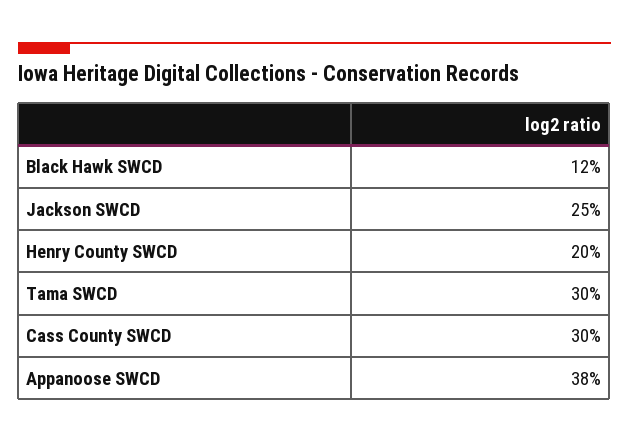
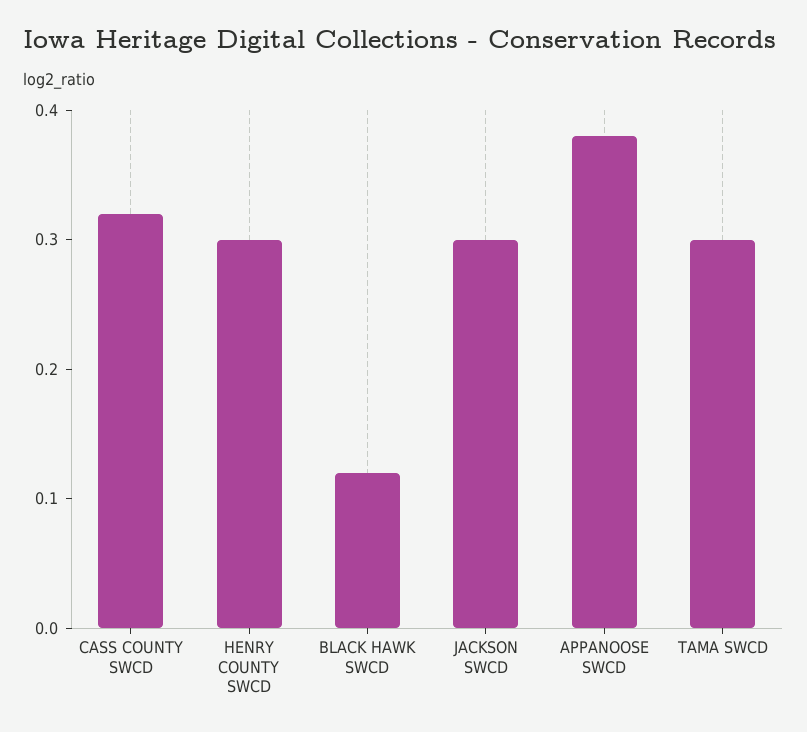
  {
    "Black Hawk SWCD": 0.12,
-   "Jackson SWCD": 0.25,
+   "Jackson SWCD": 0.3,
-   "Henry County SWCD": 0.2,
+   "Henry County SWCD": 0.3,
    "Tama SWCD": 0.3,
-   "Cass County SWCD": 0.3,
+   "Cass County SWCD": 0.32,
    "Appanoose SWCD": 0.38
  }

